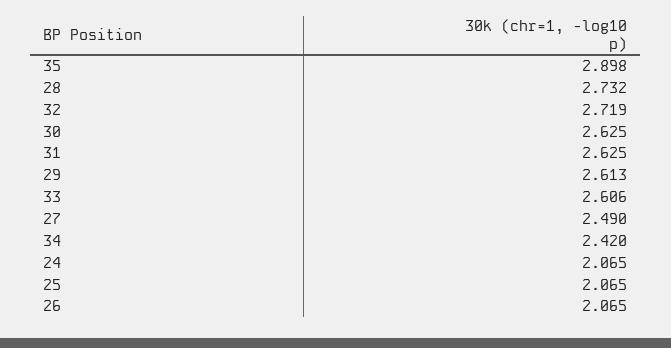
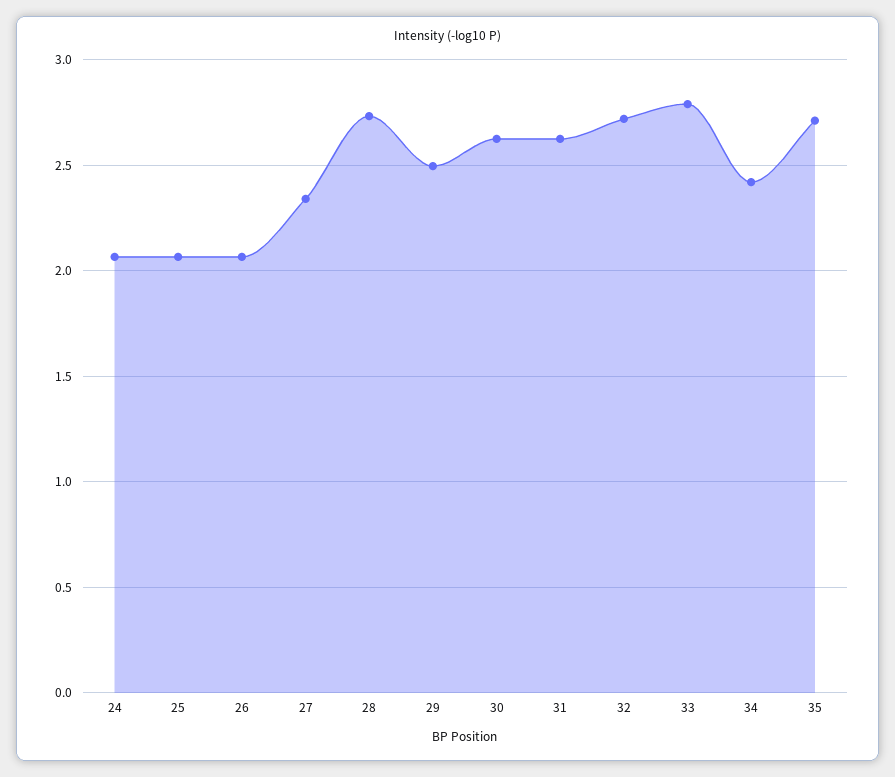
  {
-   "35": 2.898,
+   "35": 2.7,
    "28": 2.732,
    "32": 2.719,
    "30": 2.625,
    "31": 2.625,
-   "29": 2.613,
+   "29": 2.5,
-   "33": 2.606,
+   "33": 2.8,
-   "27": 2.49,
+   "27": 2.35,
    "34": 2.42,
    "24": 2.065,
    "25": 2.065,
    "26": 2.065
  }

